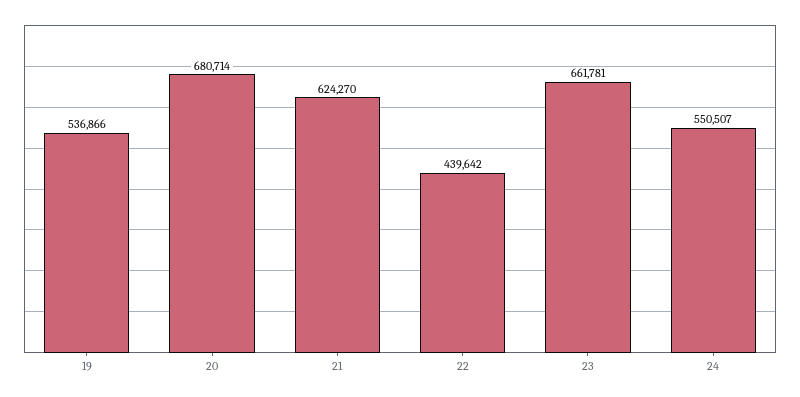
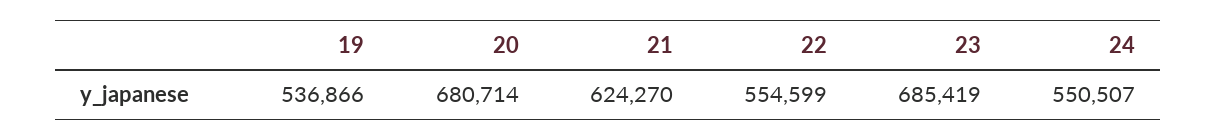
  {
    "19": 536866,
    "20": 680714,
    "21": 624270,
-   "22": 439642,
+   "22": 554599,
-   "23": 661781,
+   "23": 685419,
    "24": 550507
  }

